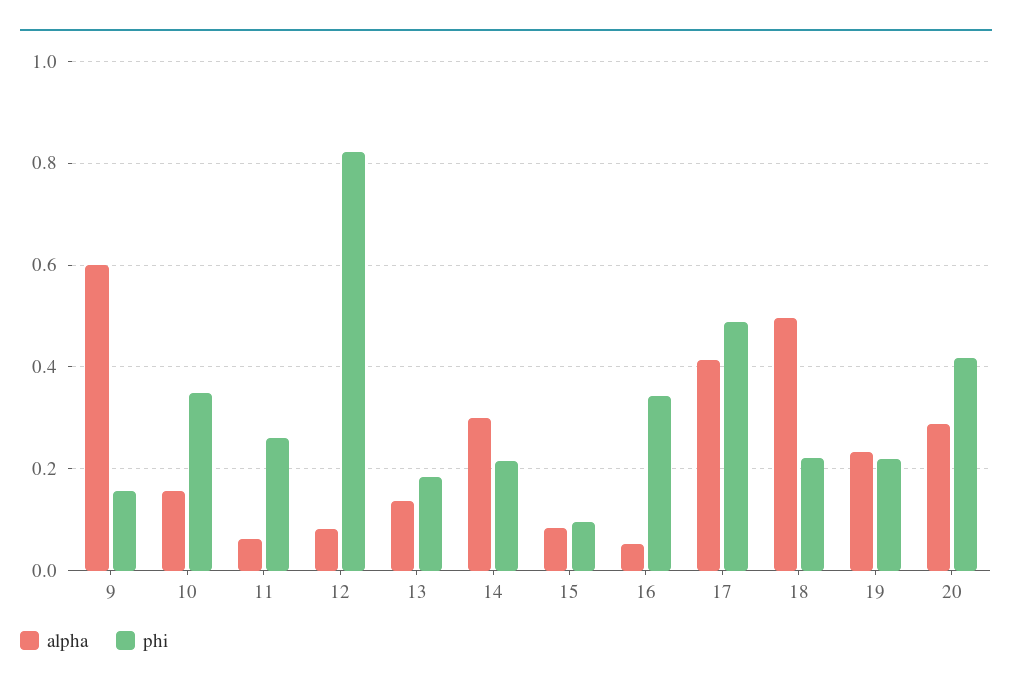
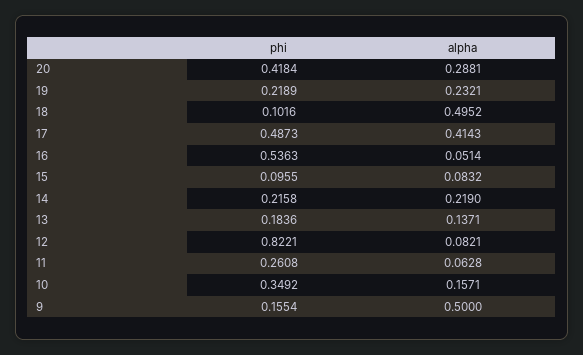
  {
    "alpha": {
-     "9": 0.6,
+     "9": 0.5,
      "10": 0.1571,
      "11": 0.0628,
      "12": 0.0821,
      "13": 0.1371,
-     "14": 0.3,
+     "14": 0.219,
      "15": 0.0832,
      "16": 0.0514,
      "17": 0.4143,
      "18": 0.4952,
      "19": 0.2321,
      "20": 0.2881
    },
    "phi": {
      "9": 0.1554,
      "10": 0.3492,
      "11": 0.2608,
      "12": 0.8221,
      "13": 0.1836,
      "14": 0.2158,
      "15": 0.0955,
-     "16": 0.34,
+     "16": 0.5363,
      "17": 0.4873,
-     "18": 0.22,
+     "18": 0.1016,
      "19": 0.2189,
      "20": 0.4184
    }
  }

